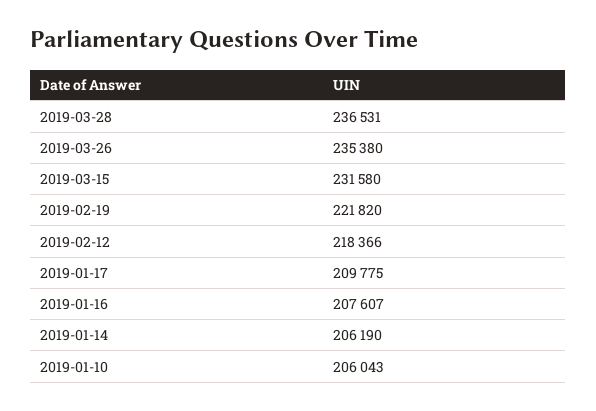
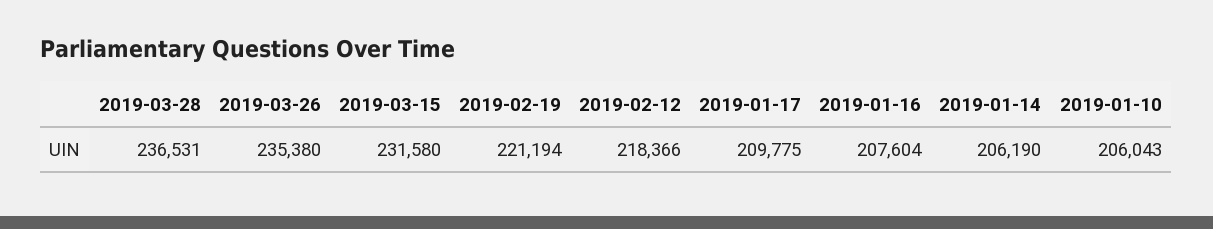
  {
    "2019-03-28": 236531,
    "2019-03-26": 235380,
    "2019-03-15": 231580,
-   "2019-02-19": 221820,
+   "2019-02-19": 221194,
    "2019-02-12": 218366,
    "2019-01-17": 209775,
-   "2019-01-16": 207607,
+   "2019-01-16": 207604,
    "2019-01-14": 206190,
    "2019-01-10": 206043
  }

